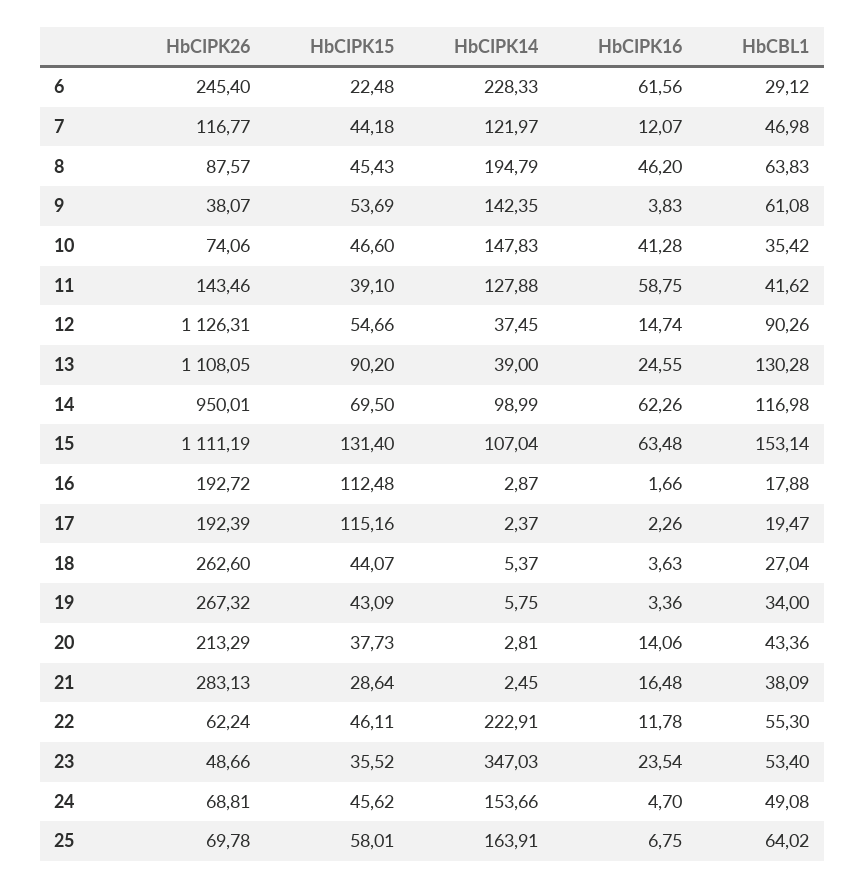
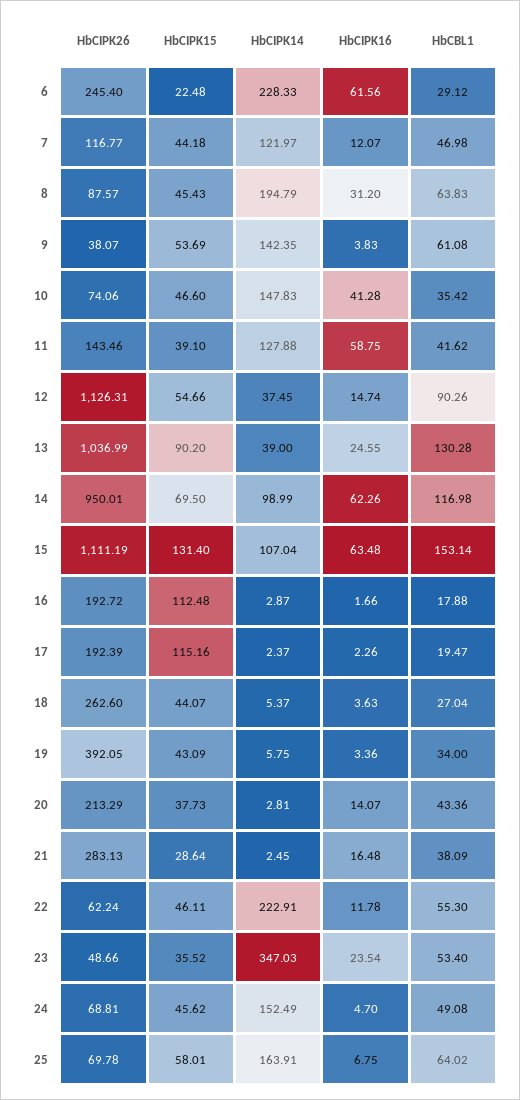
  {
    "HbCIPK26": {
      "6": 245.4,
      "7": 116.77,
      "8": 87.57,
      "9": 38.07,
      "10": 74.06,
      "11": 143.46,
      "12": 1126.31,
-     "13": 1108.05,
+     "13": 1036.99,
      "14": 950.01,
      "15": 1111.19,
      "16": 192.72,
      "17": 192.39,
      "18": 262.6,
-     "19": 267.32,
+     "19": 392.05,
      "20": 213.29,
      "21": 283.13,
      "22": 62.24,
      "23": 48.66,
      "24": 68.81,
      "25": 69.78
    },
    "HbCIPK15": {
      "6": 22.48,
      "7": 44.18,
      "8": 45.43,
      "9": 53.69,
      "10": 46.6,
      "11": 39.1,
      "12": 54.66,
      "13": 90.2,
      "14": 69.5,
      "15": 131.4,
      "16": 112.48,
      "17": 115.16,
      "18": 44.07,
      "19": 43.09,
      "20": 37.73,
      "21": 28.64,
      "22": 46.11,
      "23": 35.52,
      "24": 45.62,
      "25": 58.01
    },
    "HbCIPK14": {
      "6": 228.33,
      "7": 121.97,
      "8": 194.79,
      "9": 142.35,
      "10": 147.83,
      "11": 127.88,
      "12": 37.45,
      "13": 39,
      "14": 98.99,
      "15": 107.04,
      "16": 2.87,
      "17": 2.37,
      "18": 5.37,
      "19": 5.75,
      "20": 2.81,
      "21": 2.45,
      "22": 222.91,
      "23": 347.03,
-     "24": 153.66,
+     "24": 152.49,
      "25": 163.91
    },
    "HbCIPK16": {
      "6": 61.56,
      "7": 12.07,
-     "8": 46.2,
+     "8": 31.2,
      "9": 3.83,
      "10": 41.28,
      "11": 58.75,
      "12": 14.74,
      "13": 24.55,
      "14": 62.26,
      "15": 63.48,
      "16": 1.66,
      "17": 2.26,
      "18": 3.63,
      "19": 3.36,
-     "20": 14.06,
+     "20": 14.07,
      "21": 16.48,
      "22": 11.78,
      "23": 23.54,
      "24": 4.7,
      "25": 6.75
    },
    "HbCBL1": {
      "6": 29.12,
      "7": 46.98,
      "8": 63.83,
      "9": 61.08,
      "10": 35.42,
      "11": 41.62,
      "12": 90.26,
      "13": 130.28,
      "14": 116.98,
      "15": 153.14,
      "16": 17.88,
      "17": 19.47,
      "18": 27.04,
      "19": 34,
      "20": 43.36,
      "21": 38.09,
      "22": 55.3,
      "23": 53.4,
      "24": 49.08,
      "25": 64.02
    }
  }

